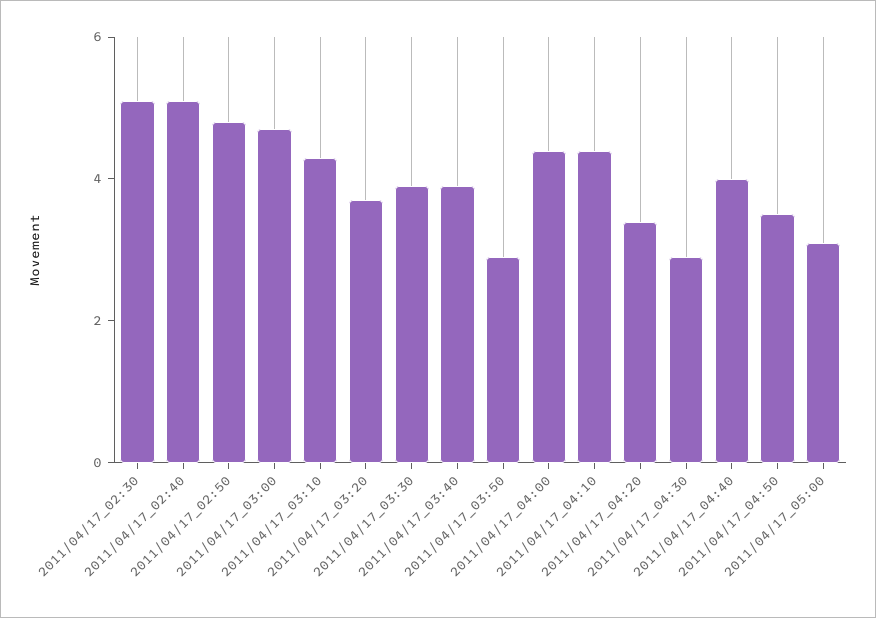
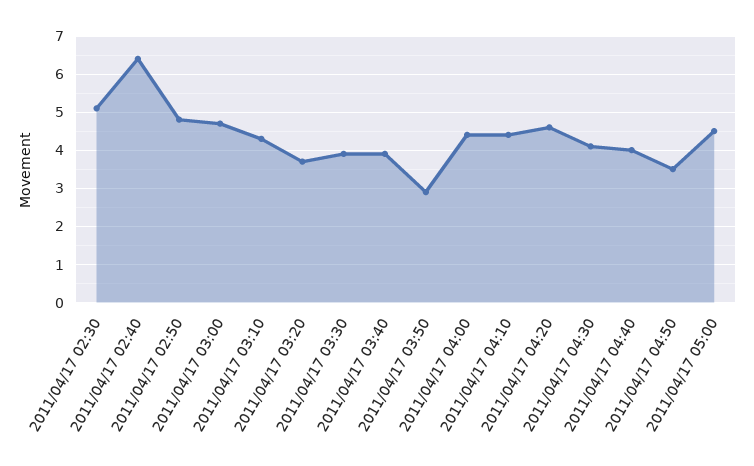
  {
    "2011/04/17_02:30": 5,
-   "2011/04/17_02:40": 5,
+   "2011/04/17_02:40": 6.5,
    "2011/04/17_02:50": 5,
    "2011/04/17_03:00": 4.5,
    "2011/04/17_03:10": 4.5,
    "2011/04/17_03:20": 3.5,
    "2011/04/17_03:30": 4,
    "2011/04/17_03:40": 4,
    "2011/04/17_03:50": 3,
    "2011/04/17_04:00": 4.5,
    "2011/04/17_04:10": 4.5,
-   "2011/04/17_04:20": 3.5,
+   "2011/04/17_04:20": 4.5,
-   "2011/04/17_04:30": 3,
+   "2011/04/17_04:30": 4,
    "2011/04/17_04:40": 4,
    "2011/04/17_04:50": 3.5,
-   "2011/04/17_05:00": 3
+   "2011/04/17_05:00": 4.5
  }

